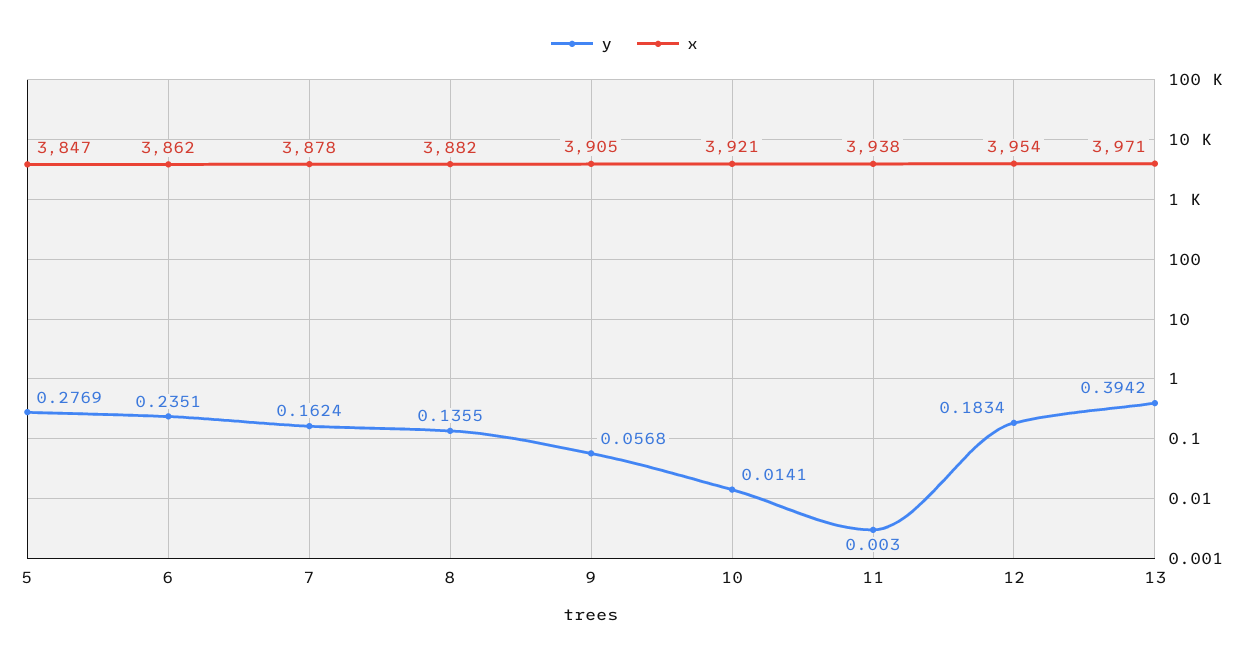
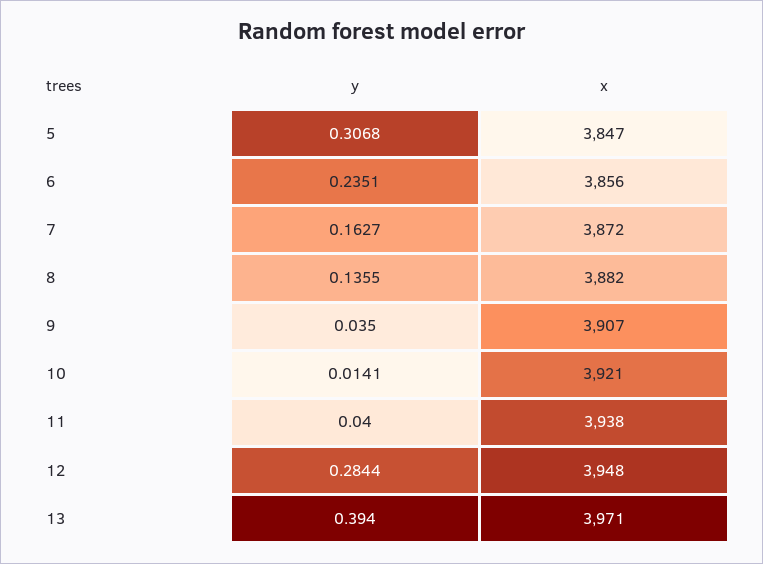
  {
    "y": {
-     "5": 0.2769,
+     "5": 0.3068,
      "6": 0.2351,
-     "7": 0.1624,
+     "7": 0.1627,
      "8": 0.1355,
-     "9": 0.0568,
+     "9": 0.035,
      "10": 0.0141,
-     "11": 0.003,
+     "11": 0.04,
-     "12": 0.1834,
+     "12": 0.2844,
-     "13": 0.3942
+     "13": 0.394
    },
    "x": {
      "5": 3847,
-     "6": 3862,
+     "6": 3856,
-     "7": 3878,
+     "7": 3872,
      "8": 3882,
-     "9": 3905,
+     "9": 3907,
      "10": 3921,
      "11": 3938,
-     "12": 3954,
+     "12": 3948,
      "13": 3971
    }
  }

